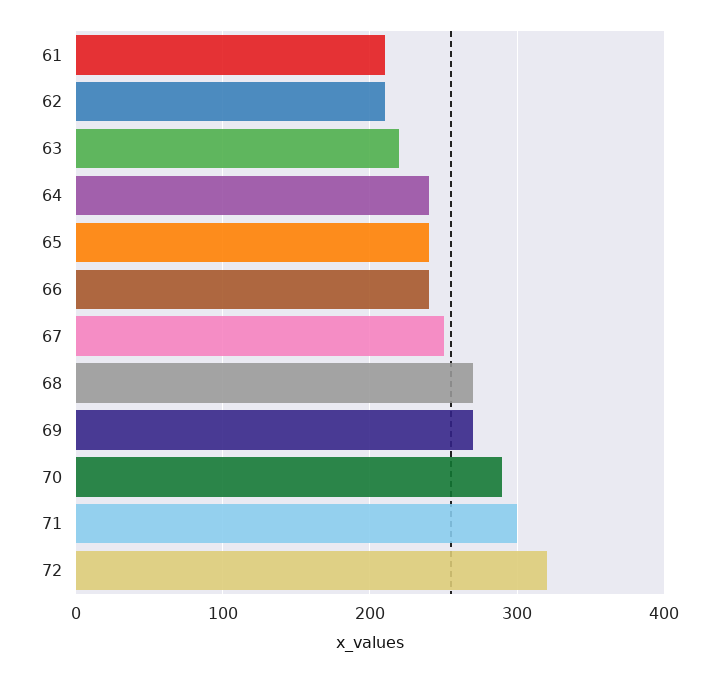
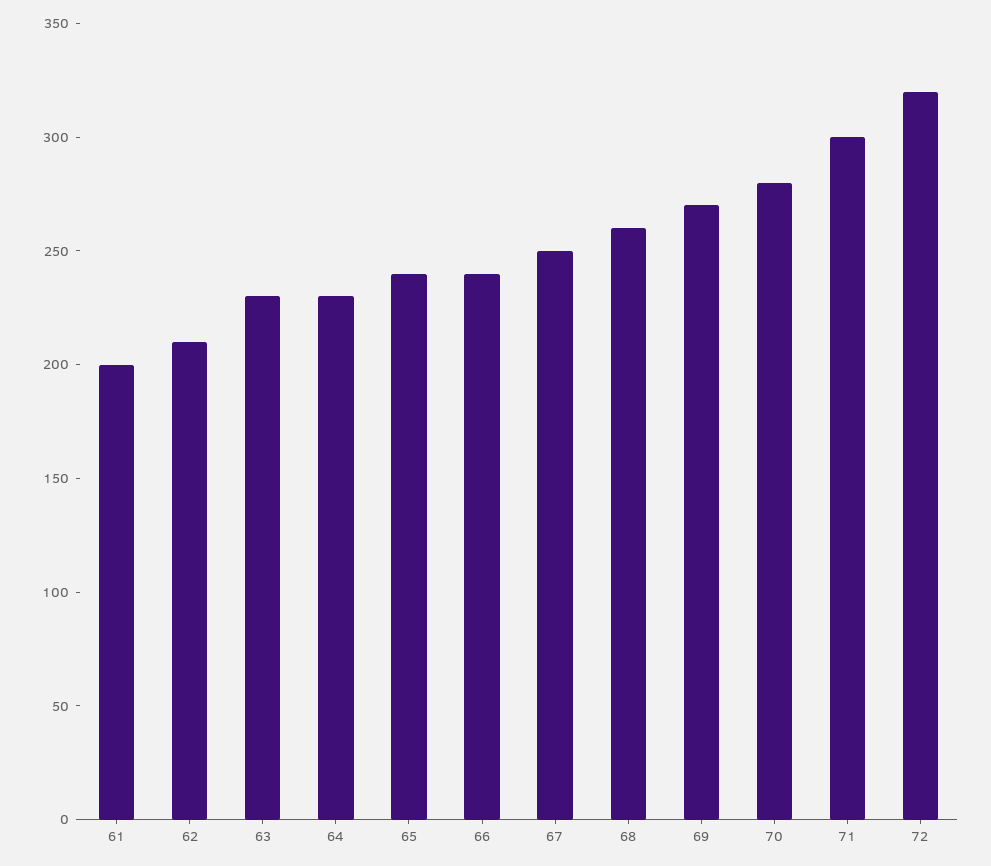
  {
-   "61": 210,
+   "61": 200,
    "62": 210,
-   "63": 220,
+   "63": 230,
-   "64": 240,
+   "64": 230,
    "65": 240,
    "66": 240,
    "67": 250,
-   "68": 270,
+   "68": 260,
    "69": 270,
-   "70": 290,
+   "70": 280,
    "71": 300,
    "72": 320
  }

